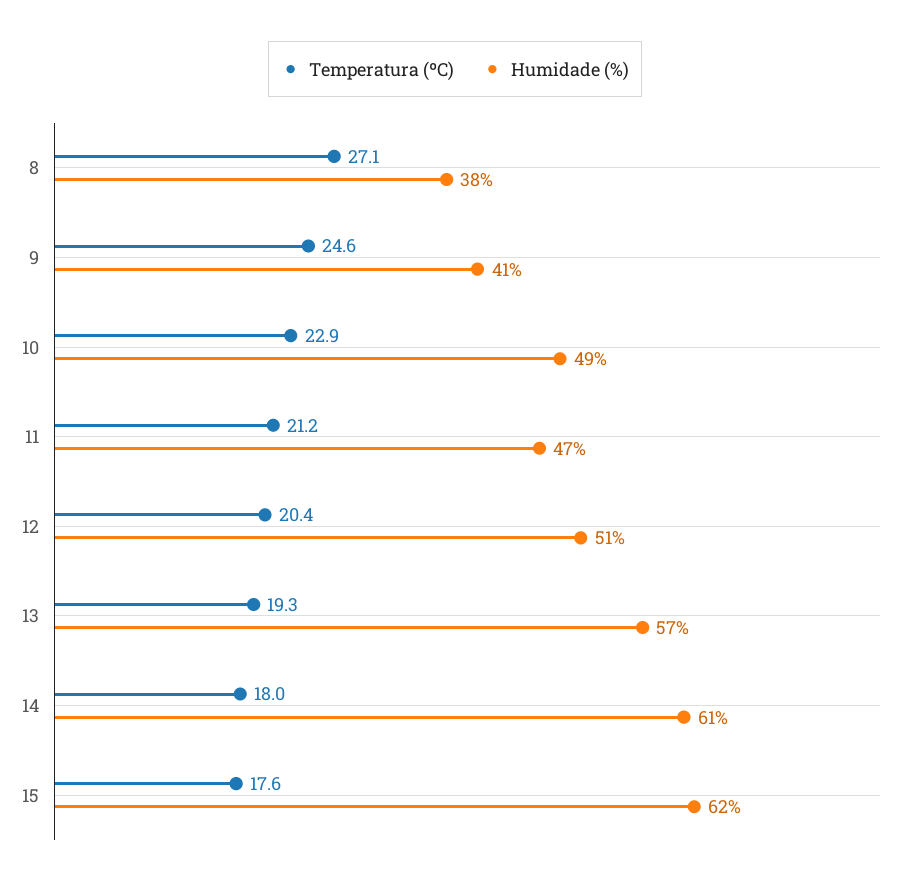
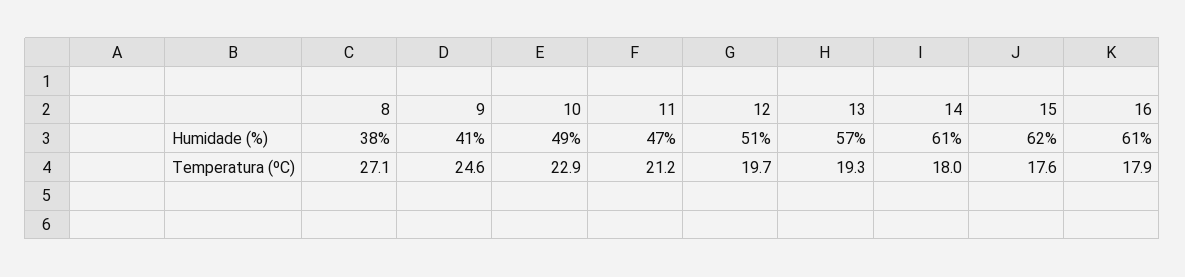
  {
    "Temperatura (ºC)": {
      "8": 27.1,
      "9": 24.6,
      "10": 22.9,
      "11": 21.2,
-     "12": 20.4,
+     "12": 19.7,
      "13": 19.3,
      "14": 18,
-     "15": 17.6
+     "15": 17.6,
+     "16": 17.9
    },
    "Humidade (%)": {
      "8": 38,
      "9": 41,
      "10": 49,
      "11": 47,
      "12": 51,
      "13": 57,
      "14": 61,
-     "15": 62
+     "15": 62,
+     "16": 61
    }
  }

